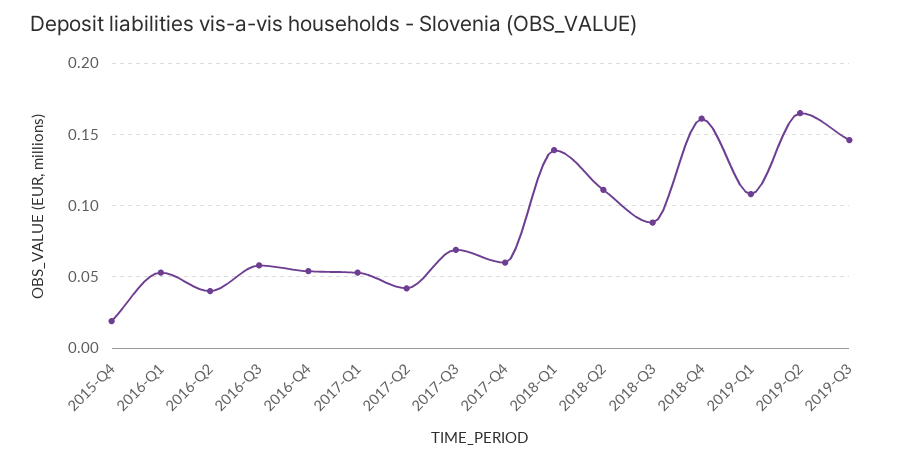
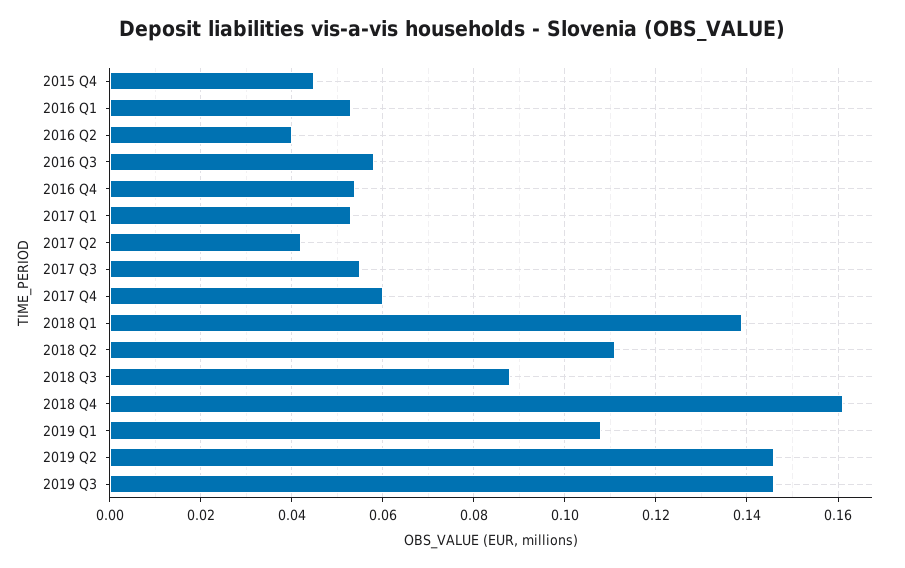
  {
-   "2015-Q4": 0.02,
+   "2015-Q4": 0.045,
    "2016-Q1": 0.055,
    "2016-Q2": 0.04,
    "2016-Q3": 0.06,
    "2016-Q4": 0.055,
    "2017-Q1": 0.055,
    "2017-Q2": 0.04,
-   "2017-Q3": 0.07,
+   "2017-Q3": 0.055,
    "2017-Q4": 0.06,
    "2018-Q1": 0.14,
    "2018-Q2": 0.11,
    "2018-Q3": 0.09,
    "2018-Q4": 0.16,
    "2019-Q1": 0.11,
-   "2019-Q2": 0.165,
+   "2019-Q2": 0.145,
    "2019-Q3": 0.145
  }

